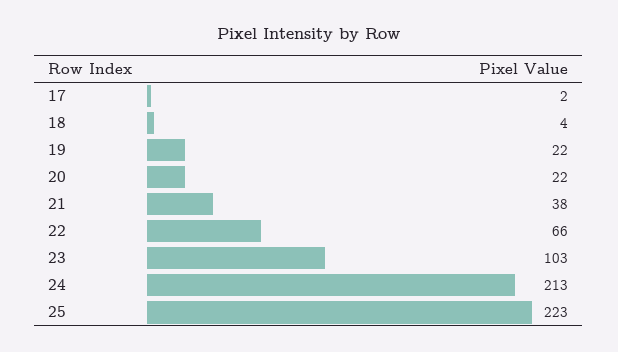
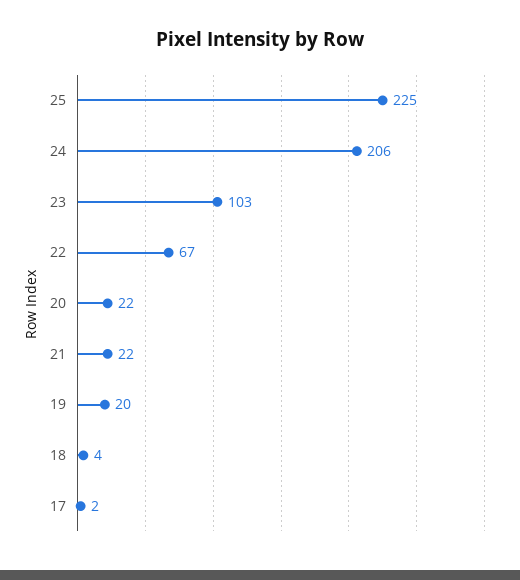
  {
    "17": 2,
    "18": 4,
-   "19": 22,
+   "19": 20,
    "20": 22,
-   "21": 38,
+   "21": 22,
-   "22": 66,
+   "22": 67,
    "23": 103,
-   "24": 213,
+   "24": 206,
-   "25": 223
+   "25": 225
  }

